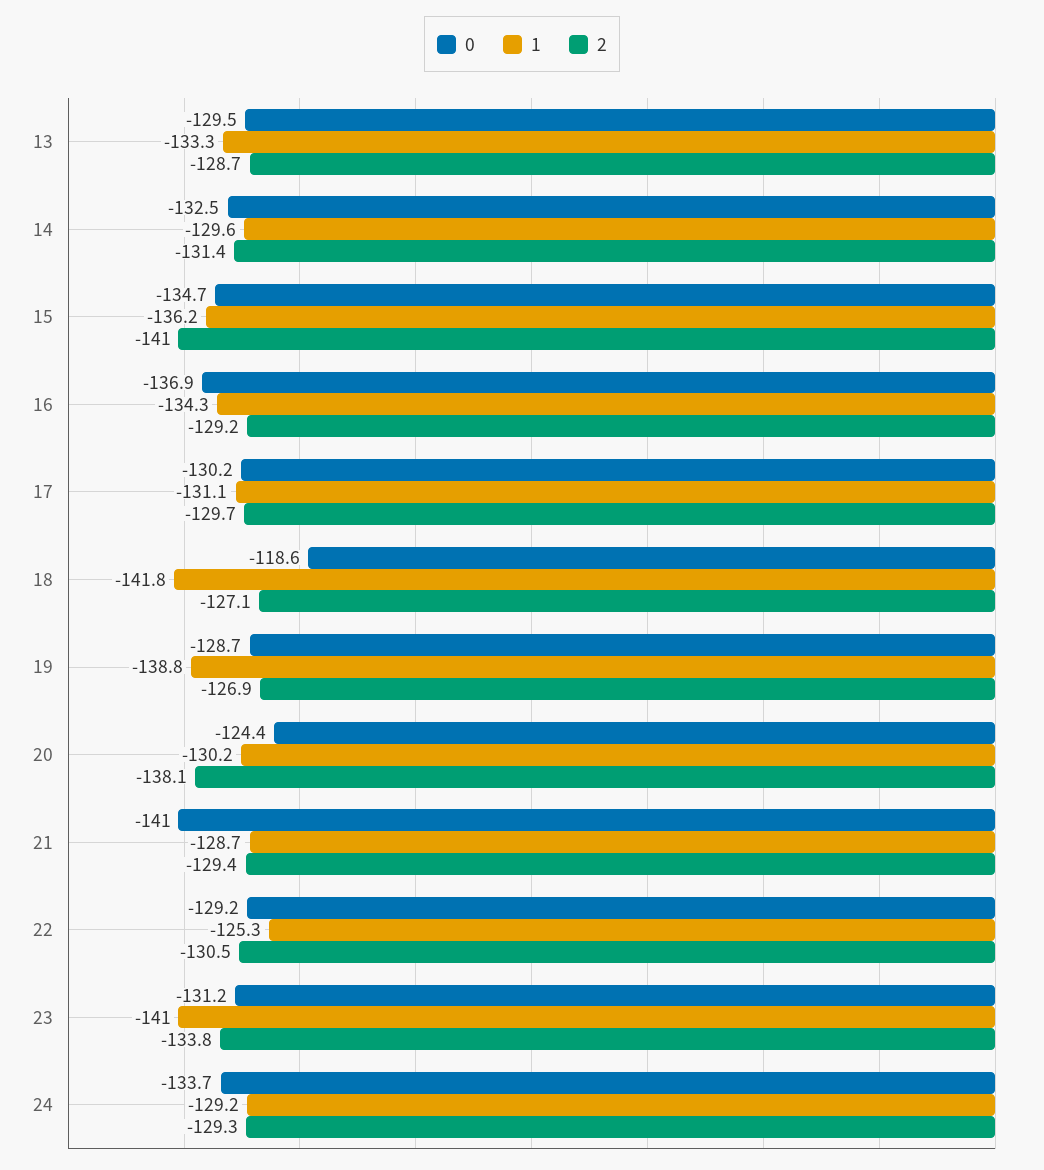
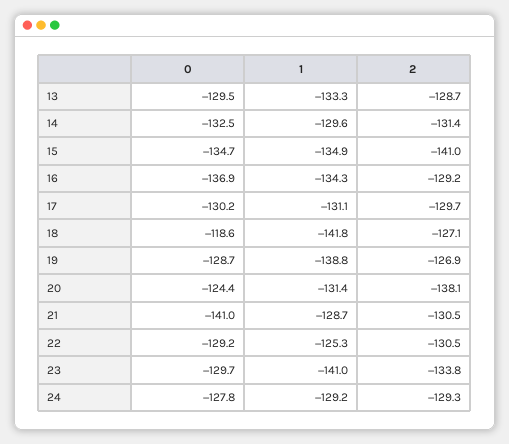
  {
    "0": {
      "13": -129.5,
      "14": -132.5,
      "15": -134.7,
      "16": -136.9,
      "17": -130.2,
      "18": -118.6,
      "19": -128.7,
      "20": -124.4,
      "21": -141,
      "22": -129.2,
-     "23": -131.2,
+     "23": -129.7,
-     "24": -133.7
+     "24": -127.8
    },
    "1": {
      "13": -133.3,
      "14": -129.6,
-     "15": -136.2,
+     "15": -134.9,
      "16": -134.3,
      "17": -131.1,
      "18": -141.8,
      "19": -138.8,
-     "20": -130.2,
+     "20": -131.4,
      "21": -128.7,
      "22": -125.3,
      "23": -141,
      "24": -129.2
    },
    "2": {
      "13": -128.7,
      "14": -131.4,
      "15": -141,
      "16": -129.2,
      "17": -129.7,
      "18": -127.1,
      "19": -126.9,
      "20": -138.1,
-     "21": -129.4,
+     "21": -130.5,
      "22": -130.5,
      "23": -133.8,
      "24": -129.3
    }
  }

